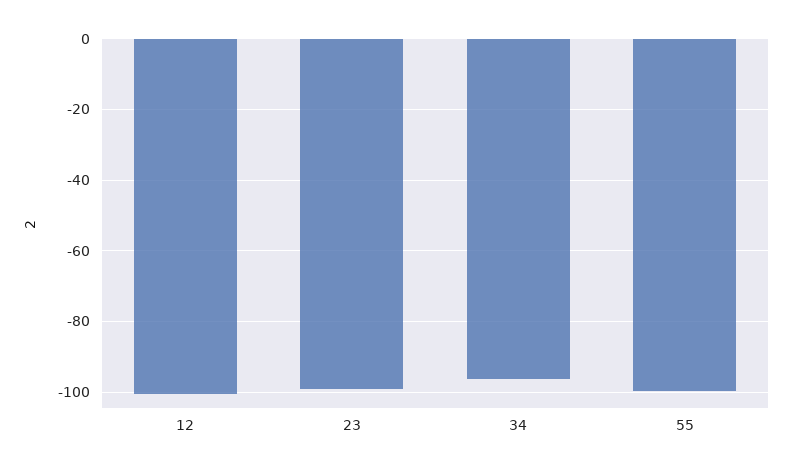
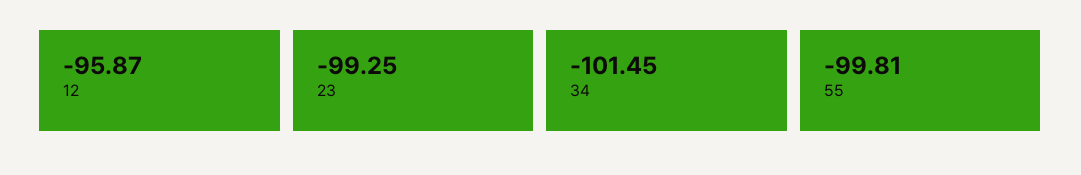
  {
-   "12": -100,
+   "12": -95.87,
    "23": -99.25,
-   "34": -96,
+   "34": -101.45,
    "55": -99.81
  }

